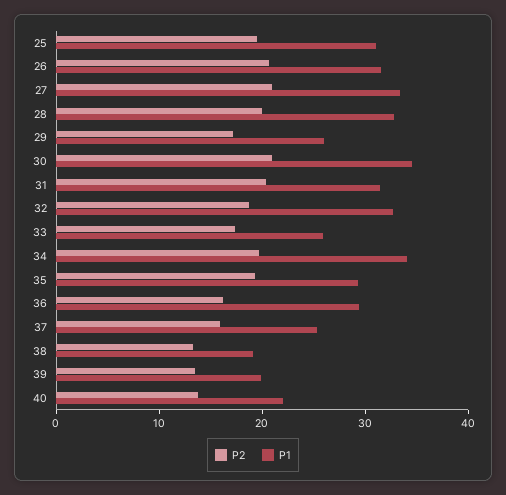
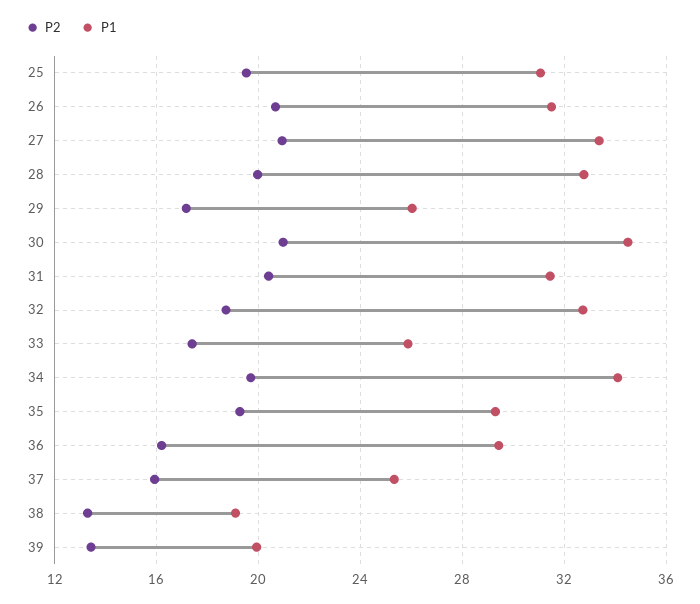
  {
    "P2": {
      "25": 19.5,
      "26": 20.5,
      "27": 21,
      "28": 20,
      "29": 17,
      "30": 21,
      "31": 20.5,
      "32": 18.5,
      "33": 17.5,
      "34": 19.5,
      "35": 19.5,
      "36": 16,
      "37": 16,
      "38": 13.5,
-     "39": 13.5,
+     "39": 13.5
-     "40": 14
    },
    "P1": {
      "25": 31,
      "26": 31.5,
      "27": 33.5,
      "28": 33,
      "29": 26,
      "30": 34.5,
      "31": 31.5,
      "32": 32.5,
      "33": 26,
      "34": 34,
      "35": 29.5,
      "36": 29.5,
      "37": 25.5,
      "38": 19,
-     "39": 20,
+     "39": 20
-     "40": 22
    }
  }

